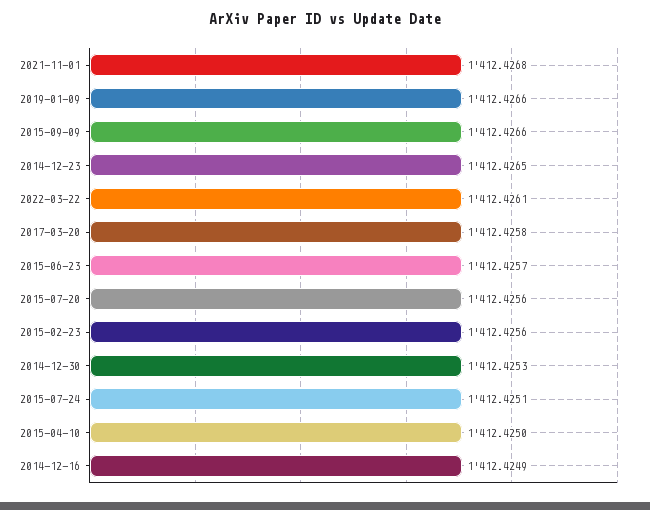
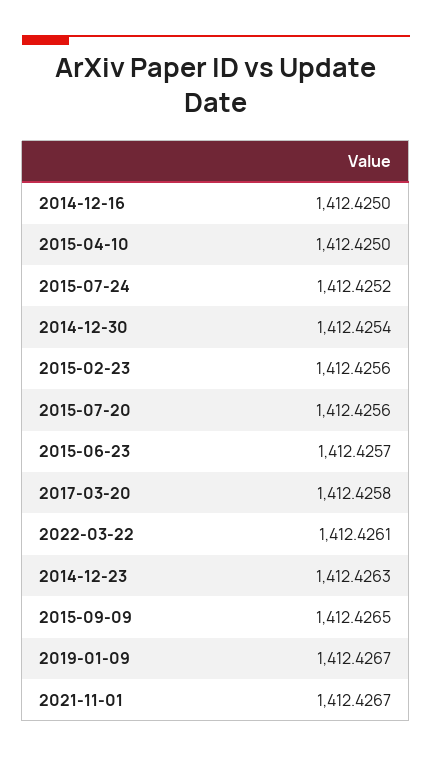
  {
-   "2021-11-01": 1412.4268,
+   "2021-11-01": 1412.4267,
-   "2019-01-09": 1412.4266,
+   "2019-01-09": 1412.4267,
-   "2015-09-09": 1412.4266,
+   "2015-09-09": 1412.4265,
-   "2014-12-23": 1412.4265,
+   "2014-12-23": 1412.4263,
    "2022-03-22": 1412.4261,
    "2017-03-20": 1412.4258,
    "2015-06-23": 1412.4257,
    "2015-07-20": 1412.4256,
    "2015-02-23": 1412.4256,
-   "2014-12-30": 1412.4253,
+   "2014-12-30": 1412.4254,
-   "2015-07-24": 1412.4251,
+   "2015-07-24": 1412.4252,
    "2015-04-10": 1412.425,
-   "2014-12-16": 1412.4249
+   "2014-12-16": 1412.425
  }

